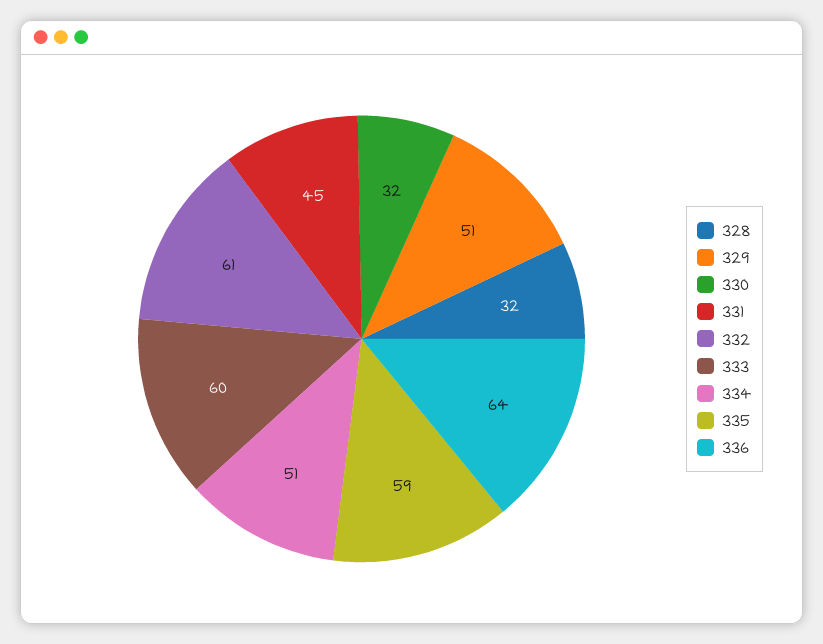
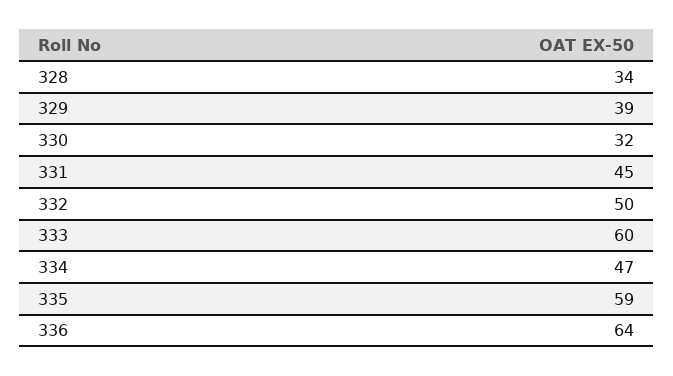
  {
-   "328": 32,
+   "328": 34,
-   "329": 51,
+   "329": 39,
    "330": 32,
    "331": 45,
-   "332": 61,
+   "332": 50,
    "333": 60,
-   "334": 51,
+   "334": 47,
    "335": 59,
    "336": 64
  }

